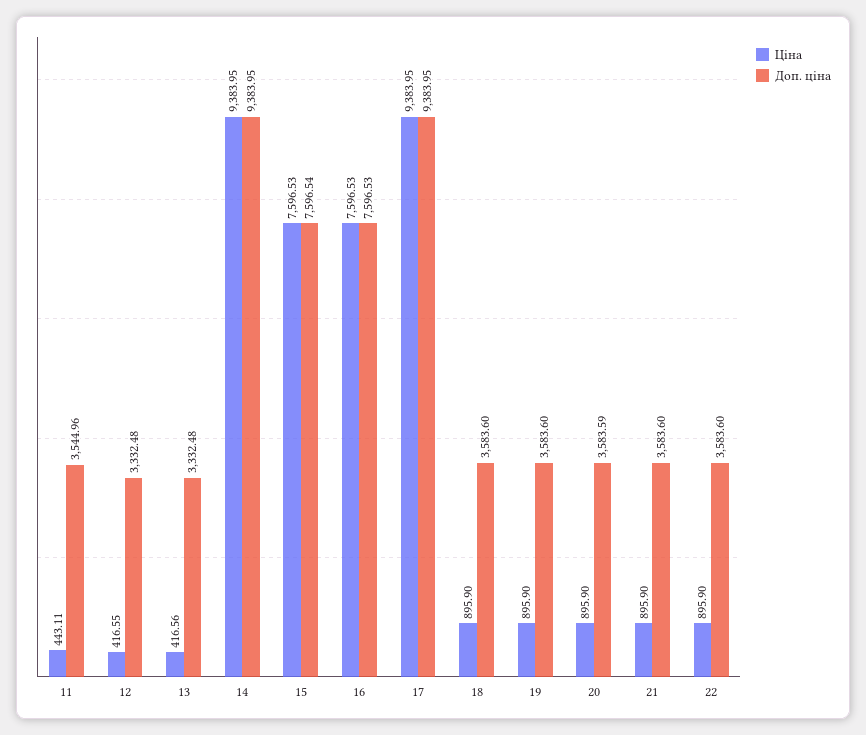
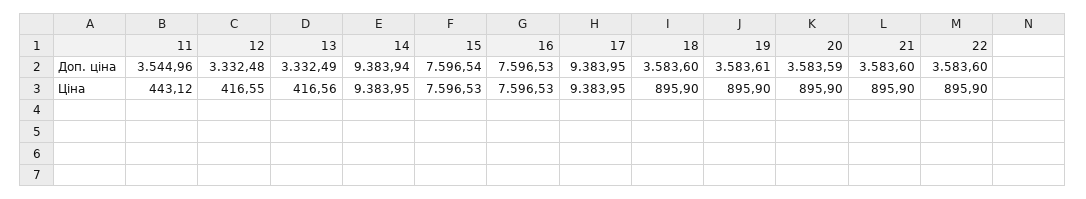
  {
    "Ціна": {
-     "11": 443.11,
+     "11": 443.12,
      "12": 416.55,
      "13": 416.56,
      "14": 9383.95,
      "15": 7596.53,
      "16": 7596.53,
      "17": 9383.95,
      "18": 895.9,
      "19": 895.9,
      "20": 895.9,
      "21": 895.9,
      "22": 895.9
    },
    "Доп. ціна": {
      "11": 3544.96,
      "12": 3332.48,
-     "13": 3332.48,
+     "13": 3332.49,
-     "14": 9383.95,
+     "14": 9383.94,
      "15": 7596.54,
      "16": 7596.53,
      "17": 9383.95,
      "18": 3583.6,
-     "19": 3583.6,
+     "19": 3583.61,
      "20": 3583.59,
      "21": 3583.6,
      "22": 3583.6
    }
  }

